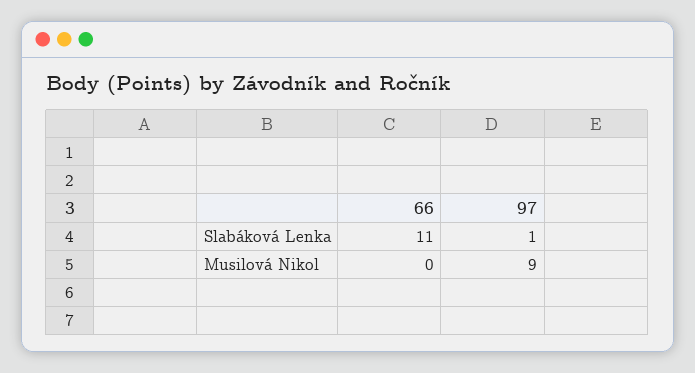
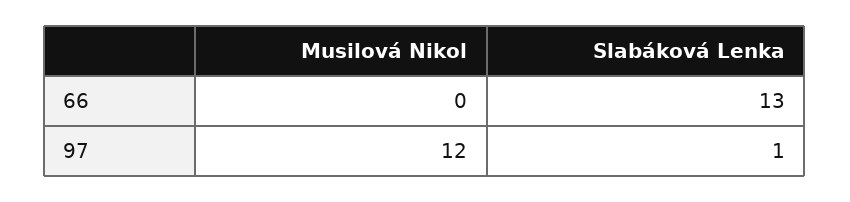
  {
    "66": {
-     "Slabáková Lenka": 11,
+     "Slabáková Lenka": 13,
      "Musilová Nikol": 0
    },
    "97": {
      "Slabáková Lenka": 1,
-     "Musilová Nikol": 9
+     "Musilová Nikol": 12
    }
  }

